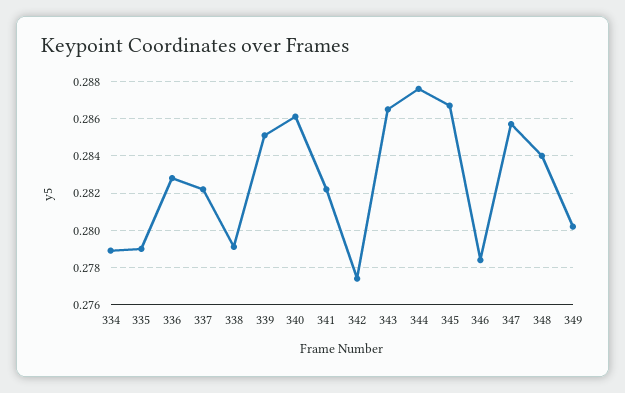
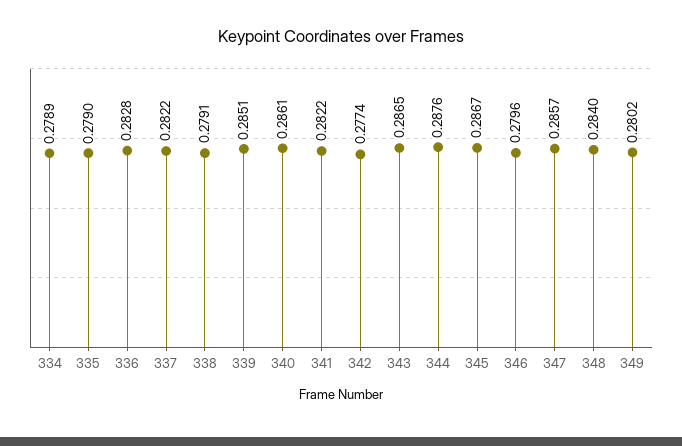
  {
    "334": 0.2789,
    "335": 0.279,
    "336": 0.2828,
    "337": 0.2822,
    "338": 0.2791,
    "339": 0.2851,
    "340": 0.2861,
    "341": 0.2822,
    "342": 0.2774,
    "343": 0.2865,
    "344": 0.2876,
    "345": 0.2867,
-   "346": 0.2785,
+   "346": 0.2796,
    "347": 0.2857,
    "348": 0.284,
    "349": 0.2802
  }

